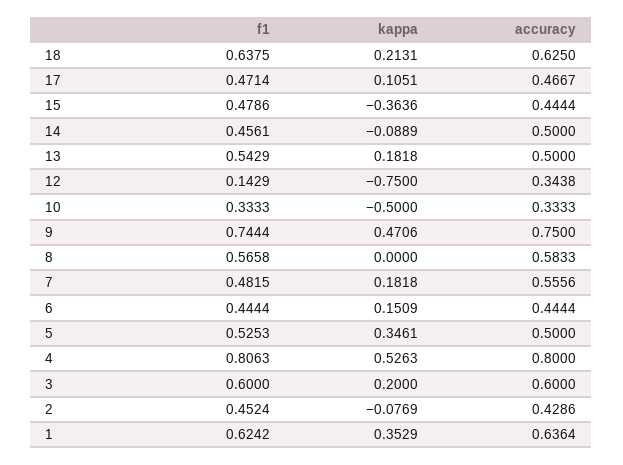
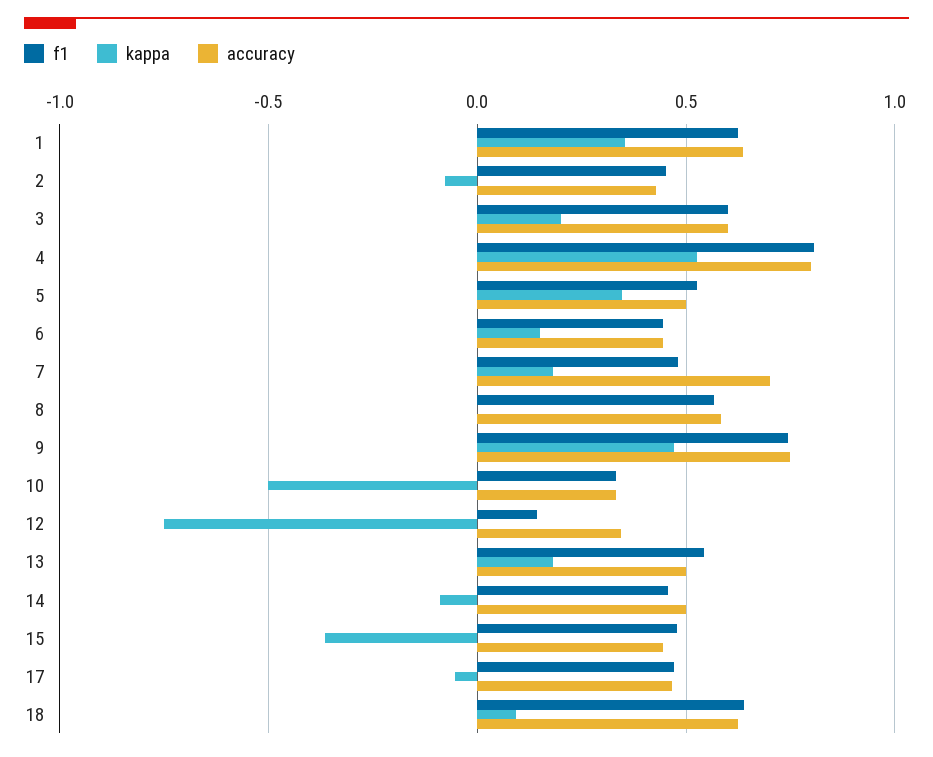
  {
    "f1": {
      "18": 0.6375,
      "17": 0.4714,
      "15": 0.4786,
      "14": 0.4561,
      "13": 0.5429,
      "12": 0.1429,
      "10": 0.3333,
      "9": 0.7444,
      "8": 0.5658,
      "7": 0.4815,
      "6": 0.4444,
      "5": 0.5253,
      "4": 0.8063,
      "3": 0.6,
      "2": 0.4524,
      "1": 0.6242
    },
    "kappa": {
-     "18": 0.2131,
+     "18": 0.1,
-     "17": 0.1051,
+     "17": -0.05,
      "15": -0.3636,
      "14": -0.0889,
      "13": 0.1818,
      "12": -0.75,
      "10": -0.5,
      "9": 0.4706,
      "8": 0,
      "7": 0.1818,
      "6": 0.1509,
      "5": 0.3461,
      "4": 0.5263,
      "3": 0.2,
      "2": -0.0769,
      "1": 0.3529
    },
    "accuracy": {
      "18": 0.625,
      "17": 0.4667,
      "15": 0.4444,
      "14": 0.5,
      "13": 0.5,
      "12": 0.3438,
      "10": 0.3333,
      "9": 0.75,
      "8": 0.5833,
-     "7": 0.5556,
+     "7": 0.7,
      "6": 0.4444,
      "5": 0.5,
      "4": 0.8,
      "3": 0.6,
      "2": 0.4286,
      "1": 0.6364
    }
  }

